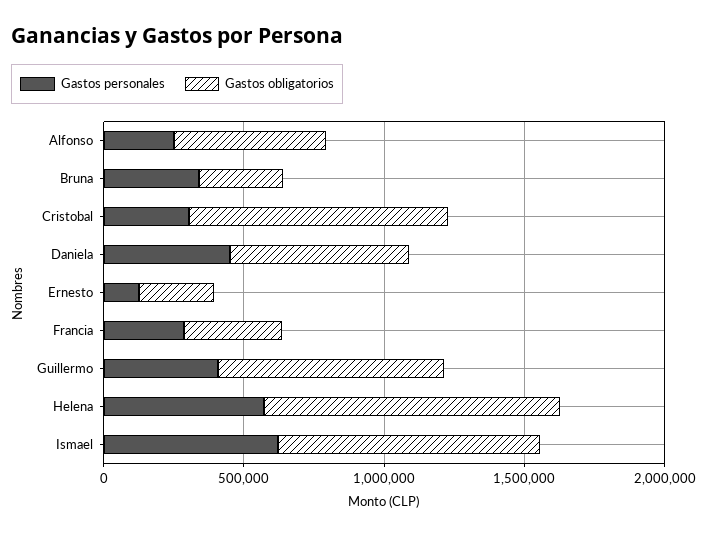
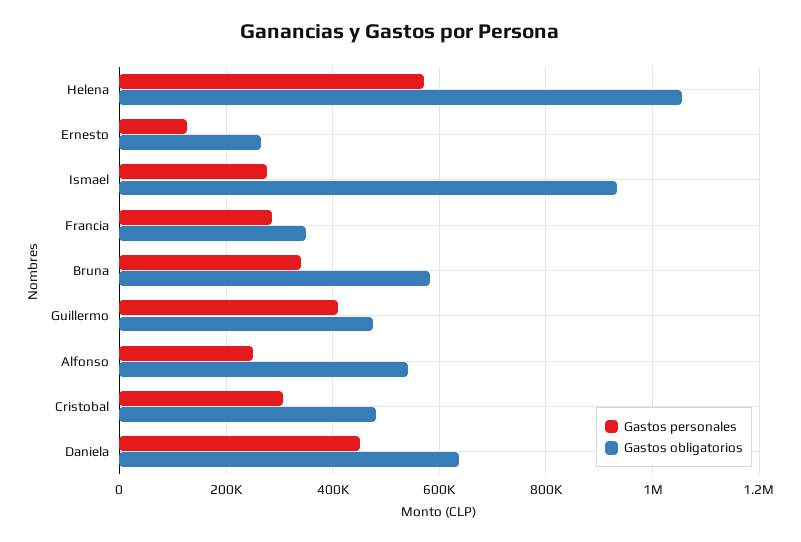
  {
    "Gastos personales": {
      "Alfonso": 260000,
      "Bruna": 340000,
      "Cristobal": 300000,
      "Daniela": 460000,
      "Ernesto": 120000,
      "Francia": 280000,
      "Guillermo": 400000,
      "Helena": 580000,
-     "Ismael": 600000
+     "Ismael": 280000
    },
    "Gastos obligatorios": {
      "Alfonso": 540000,
-     "Bruna": 300000,
+     "Bruna": 580000,
-     "Cristobal": 900000,
+     "Cristobal": 480000,
      "Daniela": 640000,
      "Ernesto": 260000,
      "Francia": 360000,
-     "Guillermo": 800000,
+     "Guillermo": 480000,
      "Helena": 1060000,
      "Ismael": 940000
    }
  }

